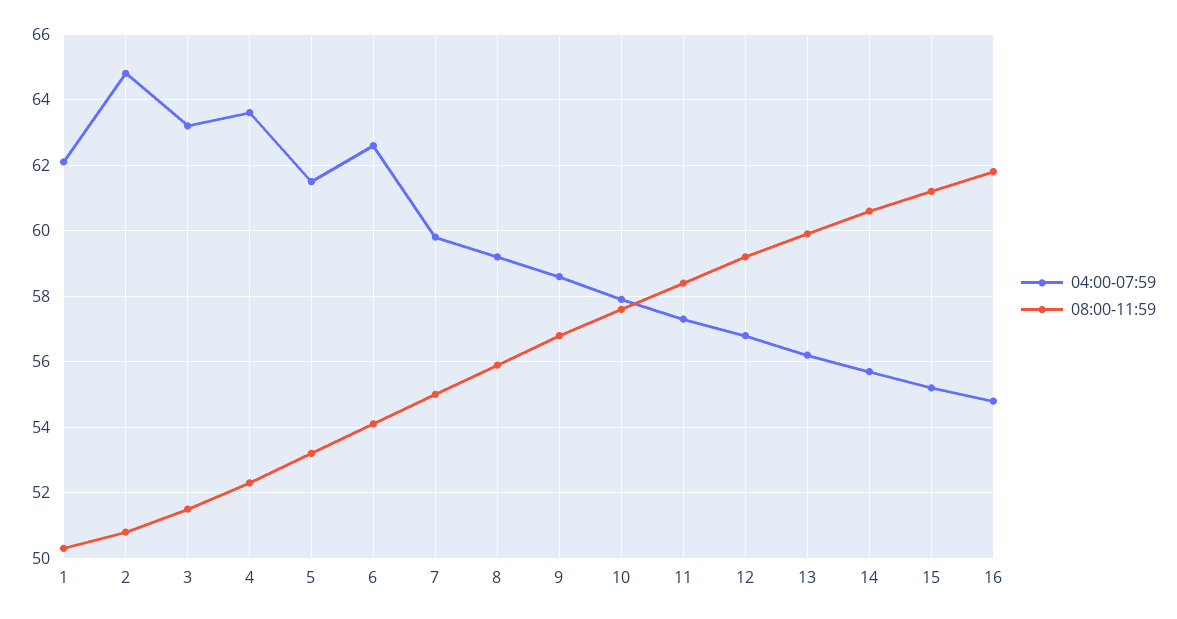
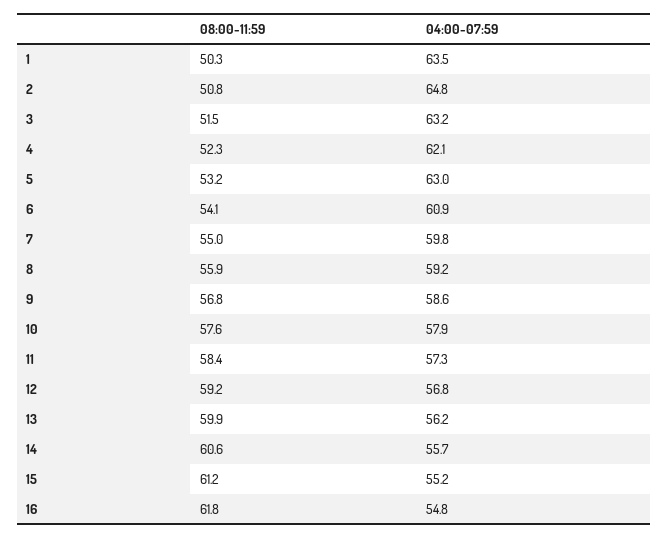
  {
    "04:00-07:59": {
-     "1": 62,
+     "1": 63.5,
      "2": 64.8,
      "3": 63.2,
-     "4": 63.5,
+     "4": 62.1,
-     "5": 61.5,
+     "5": 63,
-     "6": 62.5,
+     "6": 60.9,
      "7": 59.8,
      "8": 59.2,
      "9": 58.6,
      "10": 57.9,
      "11": 57.3,
      "12": 56.8,
      "13": 56.2,
      "14": 55.7,
      "15": 55.2,
      "16": 54.8
    },
    "08:00-11:59": {
      "1": 50.3,
      "2": 50.8,
      "3": 51.5,
      "4": 52.3,
      "5": 53.2,
      "6": 54.1,
      "7": 55,
      "8": 55.9,
      "9": 56.8,
      "10": 57.6,
      "11": 58.4,
      "12": 59.2,
      "13": 59.9,
      "14": 60.6,
      "15": 61.2,
      "16": 61.8
    }
  }

